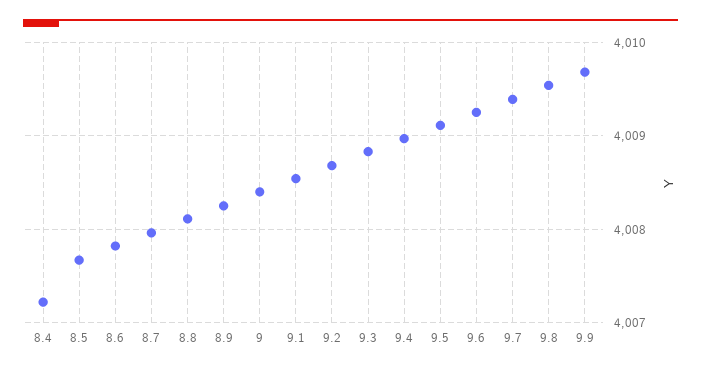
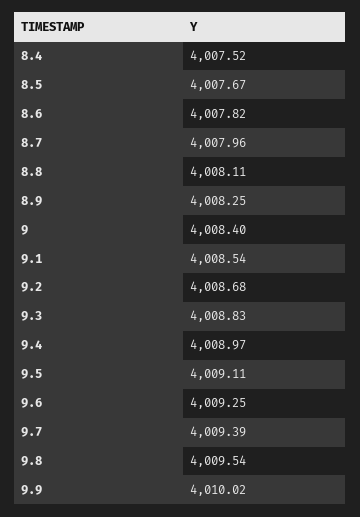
  {
-   "8.4": 4007.2,
+   "8.4": 4007.52,
    "8.5": 4007.67,
    "8.6": 4007.82,
    "8.7": 4007.96,
    "8.8": 4008.11,
    "8.9": 4008.25,
    "9": 4008.4,
    "9.1": 4008.54,
    "9.2": 4008.68,
    "9.3": 4008.83,
    "9.4": 4008.97,
    "9.5": 4009.11,
    "9.6": 4009.25,
    "9.7": 4009.39,
    "9.8": 4009.54,
-   "9.9": 4009.7
+   "9.9": 4010.02
  }

